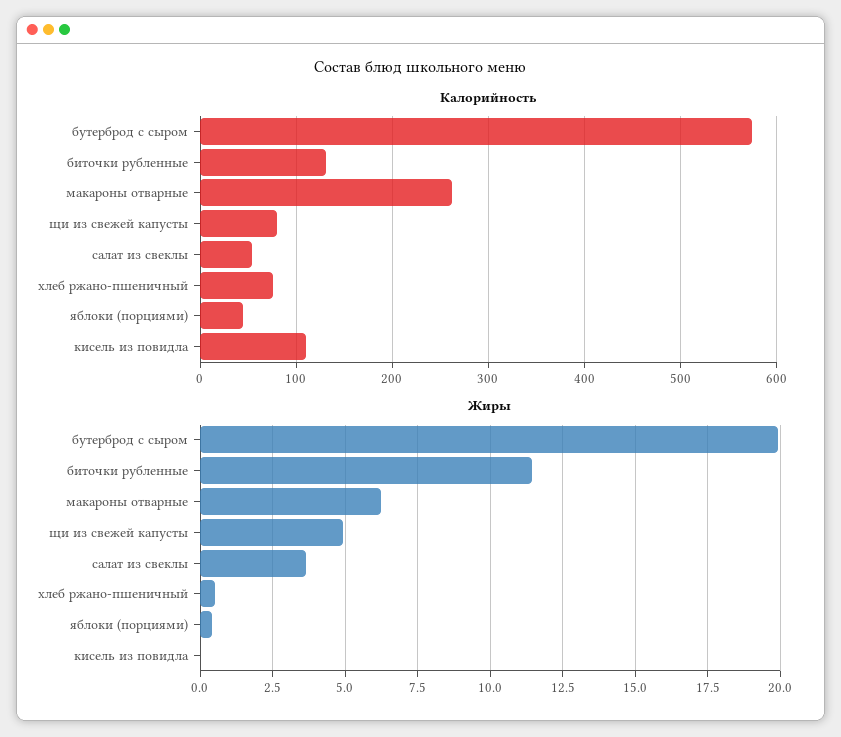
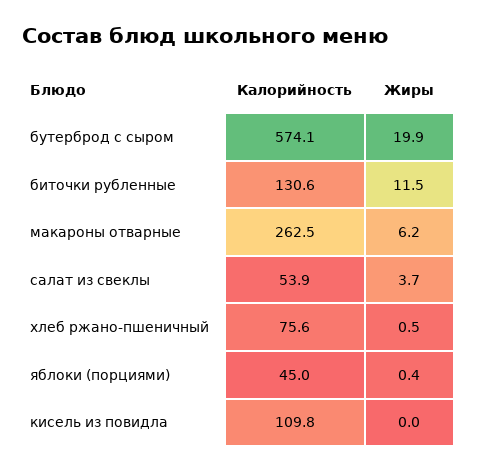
  {
    "Калорийность": {
      "бутерброд с сыром": 574.1,
      "биточки рубленные": 130.6,
      "макароны отварные": 262.5,
-     "щи из свежей капусты": 80,
      "салат из свеклы": 53.9,
      "хлеб ржано-пшеничный": 75.6,
      "яблоки (порциями)": 45,
      "кисель из повидла": 109.8
    },
    "Жиры": {
      "бутерброд с сыром": 19.9,
      "биточки рубленные": 11.5,
      "макароны отварные": 6.2,
-     "щи из свежей капусты": 5,
      "салат из свеклы": 3.7,
      "хлеб ржано-пшеничный": 0.5,
      "яблоки (порциями)": 0.4,
      "кисель из повидла": 0
    }
  }

